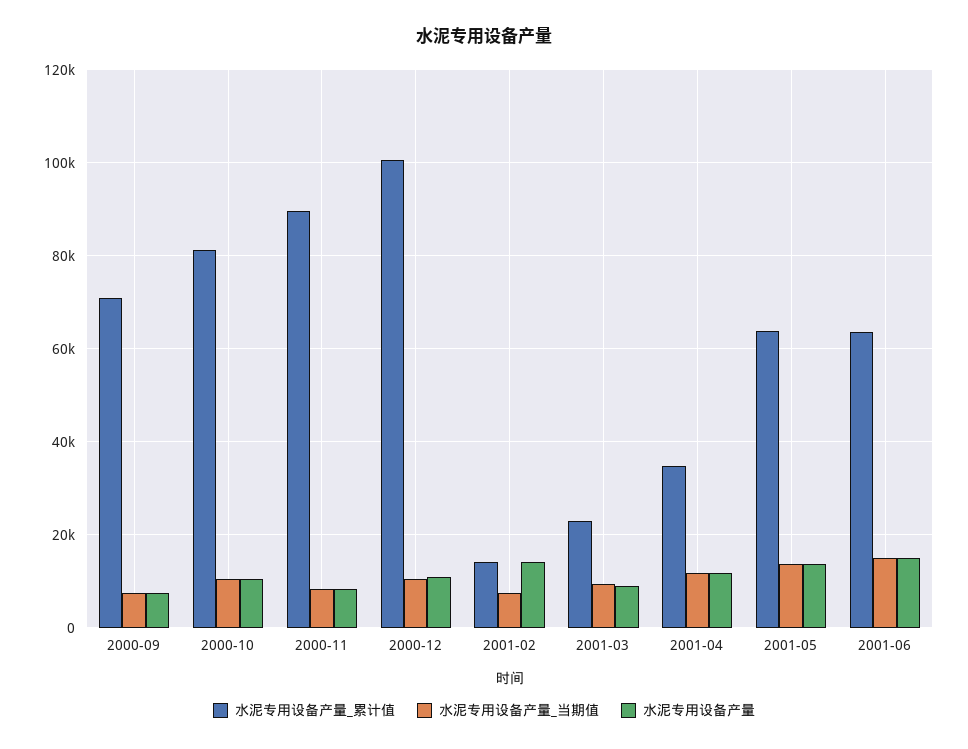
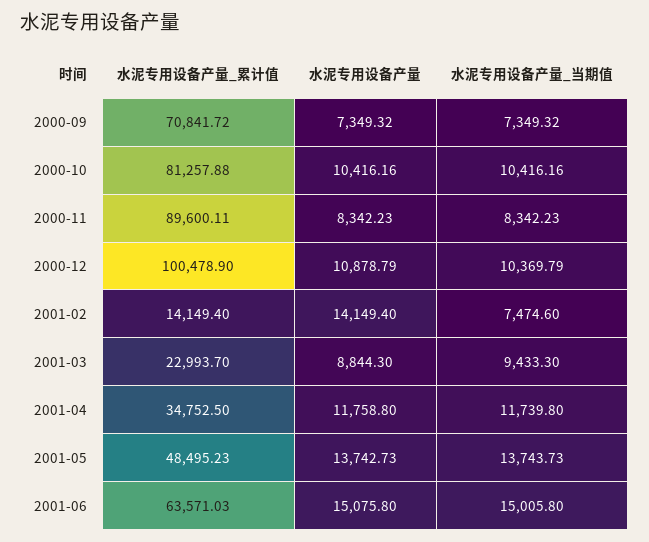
  {
    "水泥专用设备产量_累计值": {
      "2000-09": 70841.72,
      "2000-10": 81257.88,
      "2000-11": 89600.11,
      "2000-12": 100478.9,
      "2001-02": 14149.4,
      "2001-03": 22993.7,
      "2001-04": 34752.5,
-     "2001-05": 64000,
+     "2001-05": 48495.23,
      "2001-06": 63571.03
    },
    "水泥专用设备产量_当期值": {
      "2000-09": 7349.32,
      "2000-10": 10416.16,
      "2000-11": 8342.23,
      "2000-12": 10369.79,
      "2001-02": 7474.6,
      "2001-03": 9433.3,
      "2001-04": 11739.8,
      "2001-05": 13743.73,
      "2001-06": 15005.8
    },
    "水泥专用设备产量": {
      "2000-09": 7349.32,
      "2000-10": 10416.16,
      "2000-11": 8342.23,
      "2000-12": 10878.79,
      "2001-02": 14149.4,
      "2001-03": 8844.3,
      "2001-04": 11758.8,
      "2001-05": 13742.73,
      "2001-06": 15075.8
    }
  }

